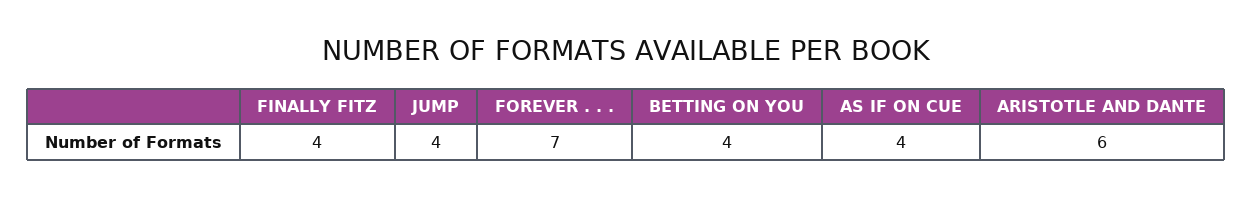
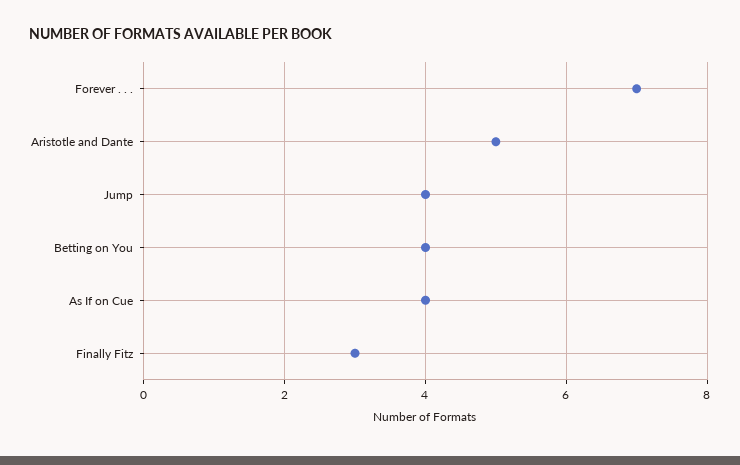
  {
-   "FINALLY FITZ": 4,
+   "FINALLY FITZ": 3,
    "JUMP": 4,
    "FOREVER . . .": 7,
    "BETTING ON YOU": 4,
    "AS IF ON CUE": 4,
-   "ARISTOTLE AND DANTE": 6
+   "ARISTOTLE AND DANTE": 5
  }

